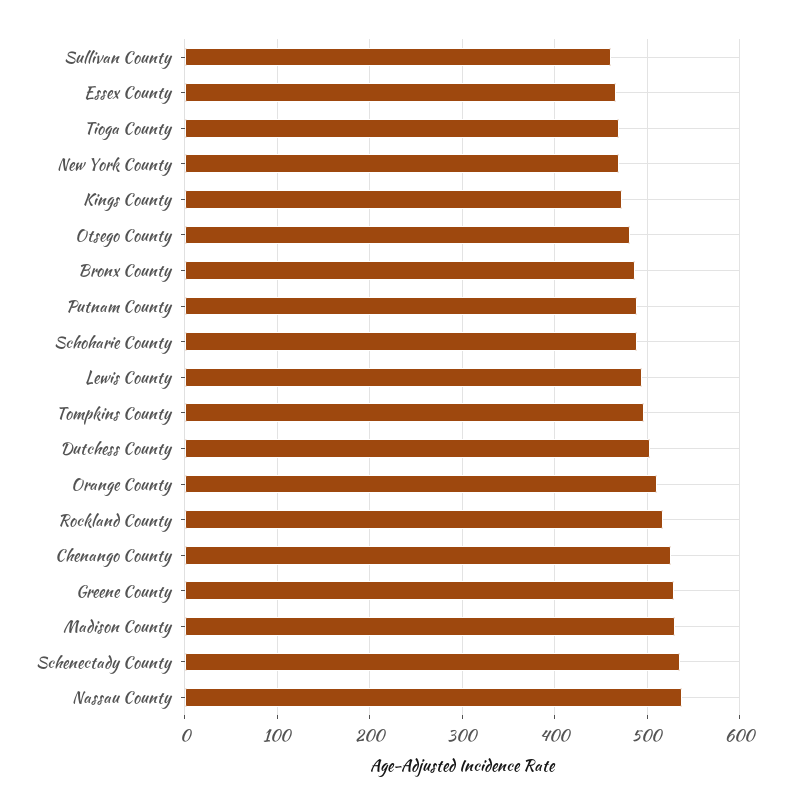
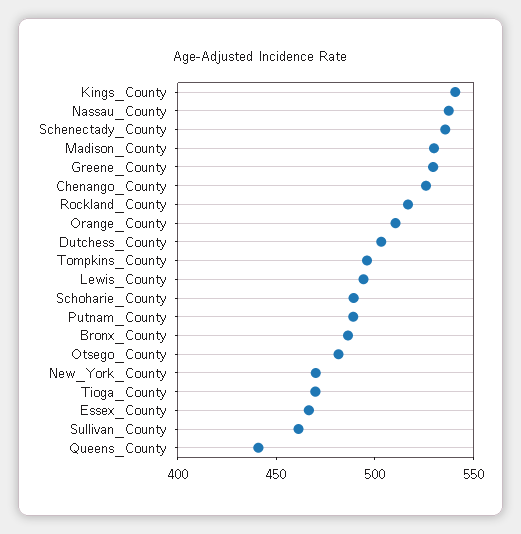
  {
    "Sullivan County": 460,
    "Essex County": 470,
    "Tioga County": 470,
    "New York County": 470,
-   "Kings County": 470,
+   "Kings County": 540,
    "Otsego County": 480,
    "Bronx County": 490,
    "Putnam County": 490,
    "Schoharie County": 490,
    "Lewis County": 490,
    "Tompkins County": 500,
    "Dutchess County": 500,
    "Orange County": 510,
    "Rockland County": 520,
    "Chenango County": 530,
    "Greene County": 530,
    "Madison County": 530,
    "Schenectady County": 540,
-   "Nassau County": 540
+   "Nassau County": 540,
+   "Queens_County": 440
  }

